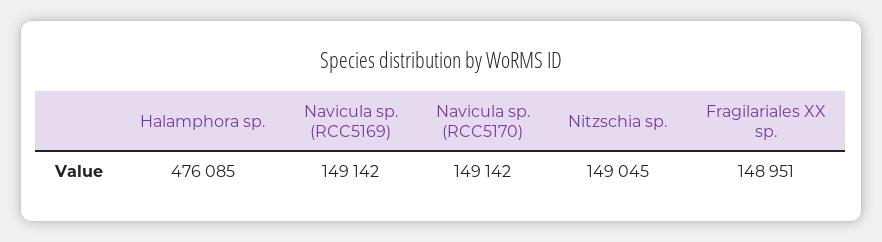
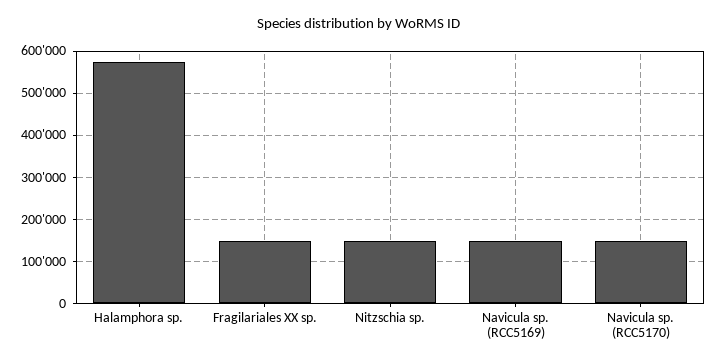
  {
-   "Halamphora sp.": 476085,
+   "Halamphora sp.": 580000,
    "Navicula sp. (RCC5169)": 149142,
    "Navicula sp. (RCC5170)": 149142,
    "Nitzschia sp.": 149045,
    "Fragilariales XX sp.": 148951
  }

